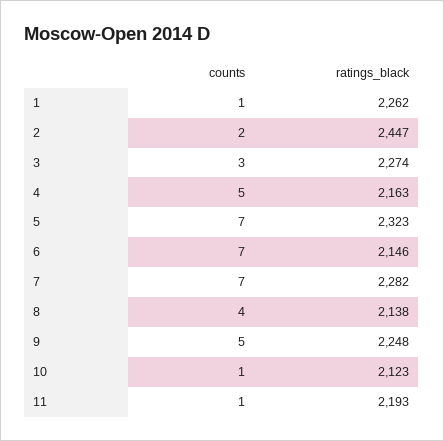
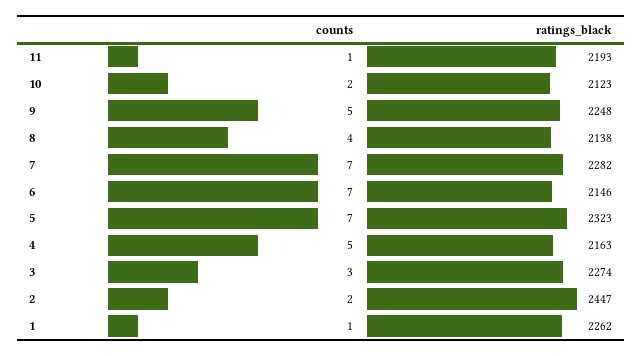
  {
    "counts": {
      "1": 1,
      "2": 2,
      "3": 3,
      "4": 5,
      "5": 7,
      "6": 7,
      "7": 7,
      "8": 4,
      "9": 5,
-     "10": 1,
+     "10": 2,
      "11": 1
    },
    "ratings_black": {
      "1": 2262,
      "2": 2447,
      "3": 2274,
      "4": 2163,
      "5": 2323,
      "6": 2146,
      "7": 2282,
      "8": 2138,
      "9": 2248,
      "10": 2123,
      "11": 2193
    }
  }

